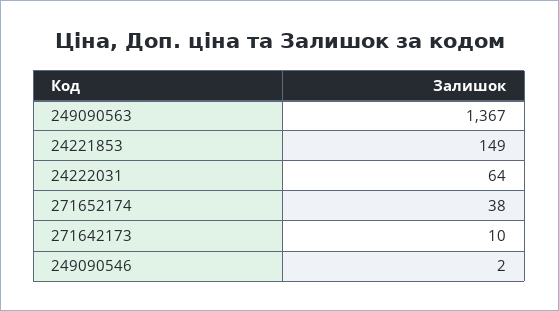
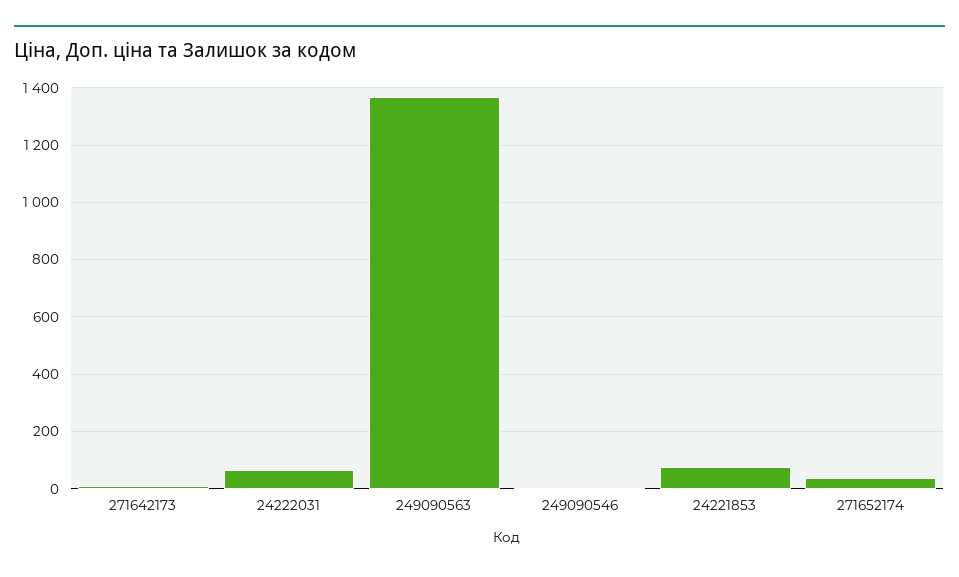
  {
    "249090563": 1367,
-   "24221853": 149,
+   "24221853": 75,
    "24222031": 64,
    "271652174": 38,
    "271642173": 10,
    "249090546": 2
  }

